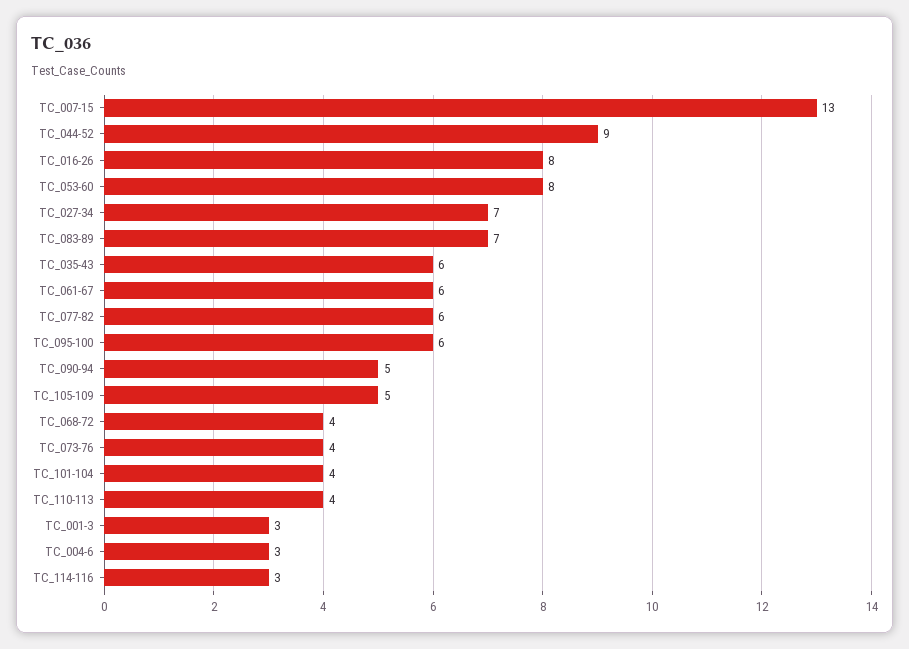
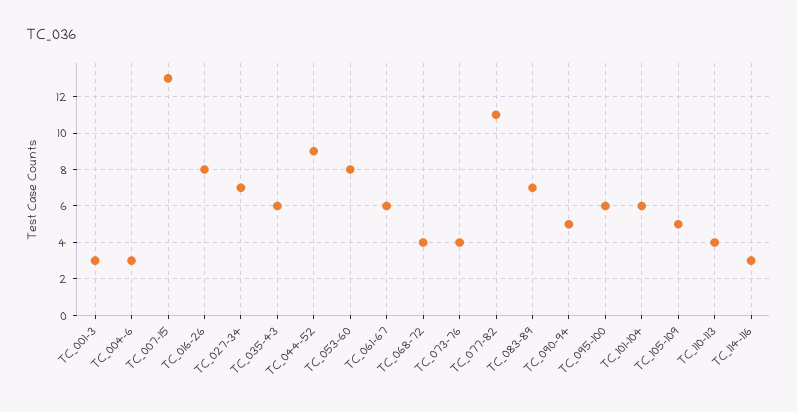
  {
    "TC_007-15": 13,
    "TC_044-52": 9,
    "TC_016-26": 8,
    "TC_053-60": 8,
    "TC_027-34": 7,
    "TC_083-89": 7,
    "TC_035-43": 6,
    "TC_061-67": 6,
-   "TC_077-82": 6,
+   "TC_077-82": 11,
    "TC_095-100": 6,
    "TC_090-94": 5,
    "TC_105-109": 5,
    "TC_068-72": 4,
    "TC_073-76": 4,
-   "TC_101-104": 4,
+   "TC_101-104": 6,
    "TC_110-113": 4,
    "TC_001-3": 3,
    "TC_004-6": 3,
    "TC_114-116": 3
  }

